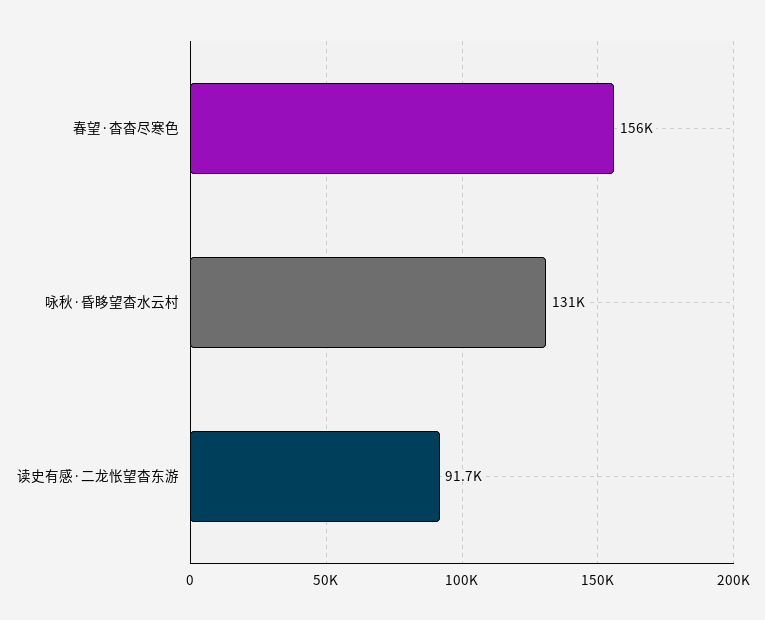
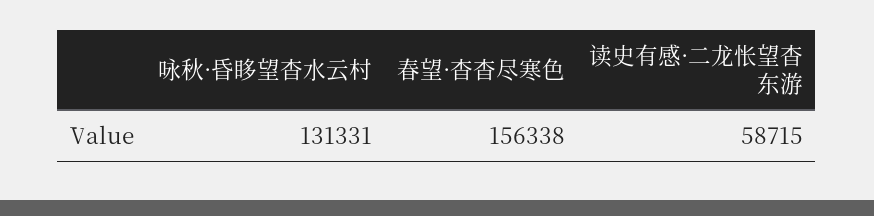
  {
    "春望·杳杳尽寒色": 156338,
    "咏秋·昏眵望杳水云村": 131331,
-   "读史有感·二龙怅望杳东游": 91700
+   "读史有感·二龙怅望杳东游": 58715
  }

